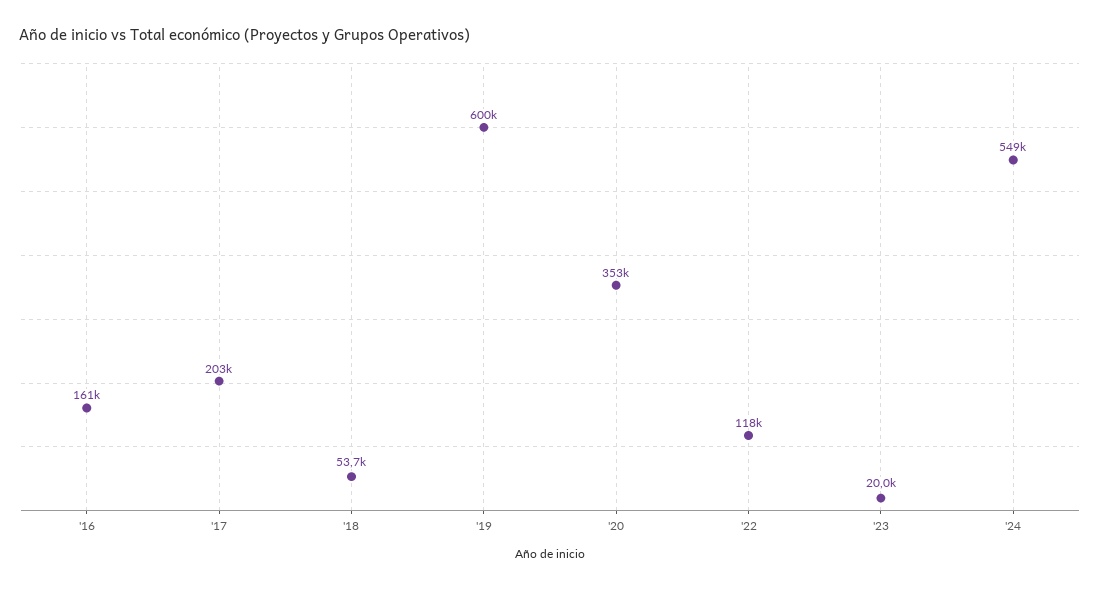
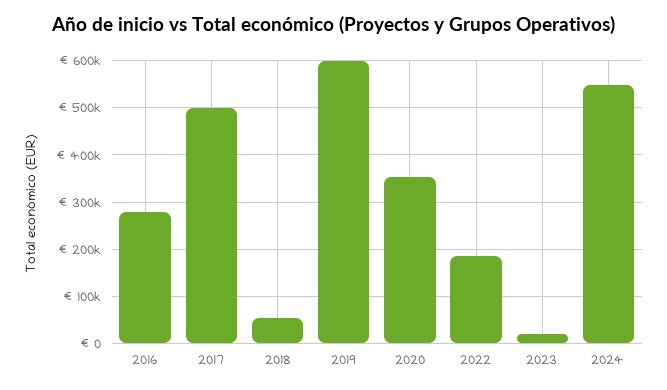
  {
-   "'16": 161000,
+   "'16": 280000,
-   "'17": 203000,
+   "'17": 500000,
    "'18": 53700,
    "'19": 600000,
    "'20": 353000,
-   "'22": 118000,
+   "'22": 180000,
    "'23": 20000,
    "'24": 549000
  }

